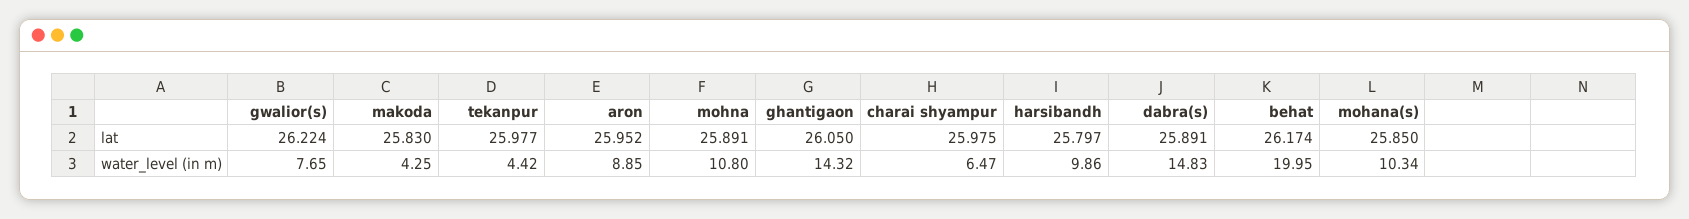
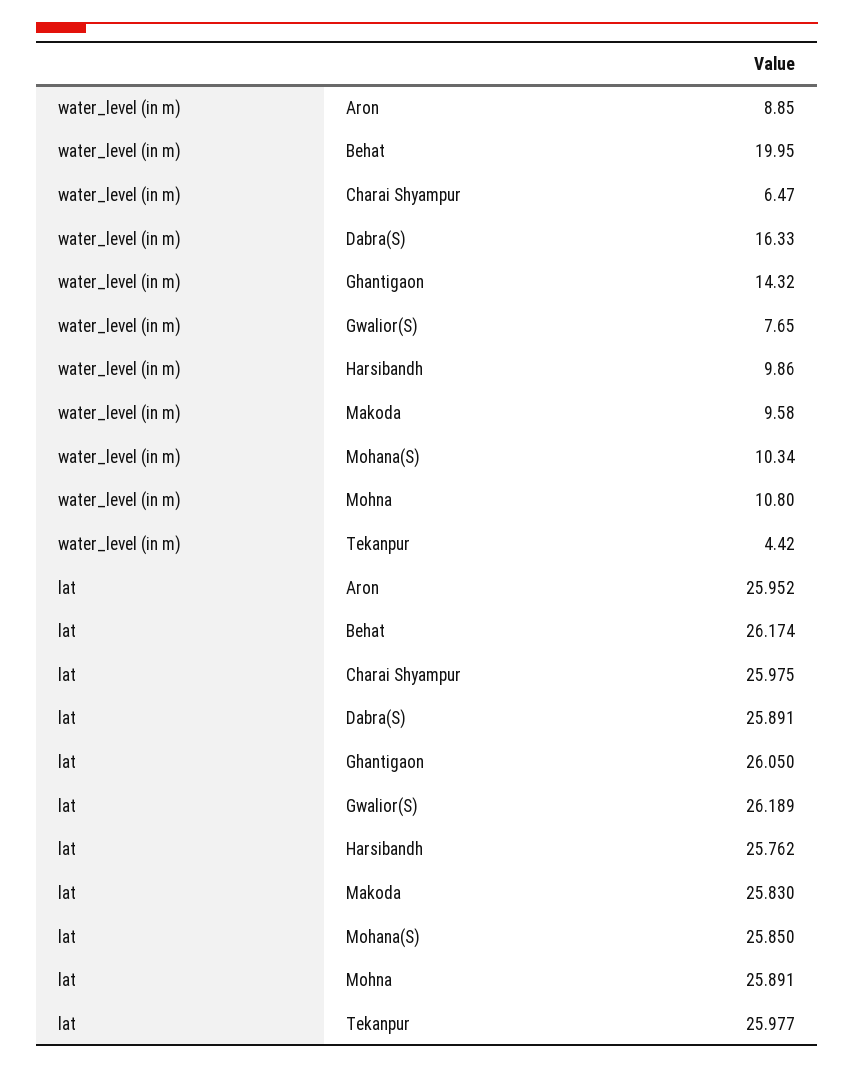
  {
    "gwalior(s)": {
-     "lat": 26.224,
+     "lat": 26.189,
      "water_level (in m)": 7.65
    },
    "makoda": {
      "lat": 25.83,
-     "water_level (in m)": 4.25
+     "water_level (in m)": 9.58
    },
    "tekanpur": {
      "lat": 25.977,
      "water_level (in m)": 4.42
    },
    "aron": {
      "lat": 25.952,
      "water_level (in m)": 8.85
    },
    "mohna": {
      "lat": 25.891,
      "water_level (in m)": 10.8
    },
    "ghantigaon": {
      "lat": 26.05,
      "water_level (in m)": 14.32
    },
    "charai shyampur": {
      "lat": 25.975,
      "water_level (in m)": 6.47
    },
    "harsibandh": {
-     "lat": 25.797,
+     "lat": 25.762,
      "water_level (in m)": 9.86
    },
    "dabra(s)": {
      "lat": 25.891,
-     "water_level (in m)": 14.83
+     "water_level (in m)": 16.33
    },
    "behat": {
      "lat": 26.174,
      "water_level (in m)": 19.95
    },
    "mohana(s)": {
      "lat": 25.85,
      "water_level (in m)": 10.34
    }
  }

